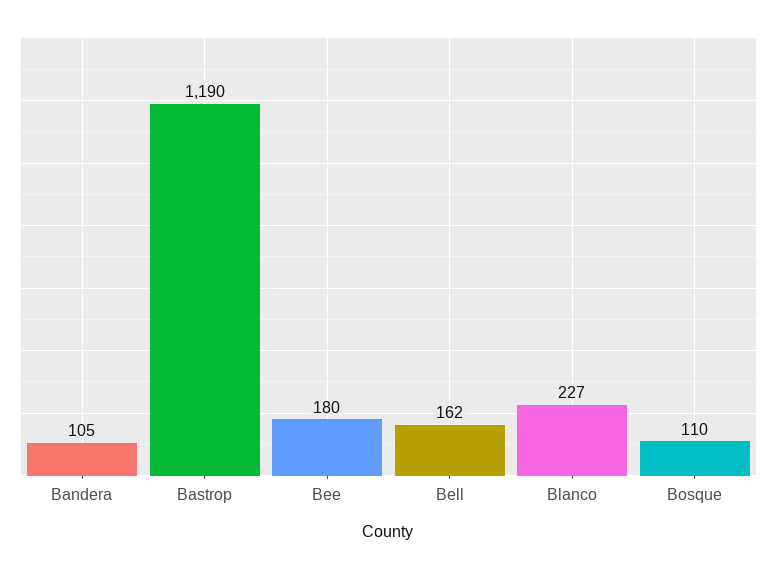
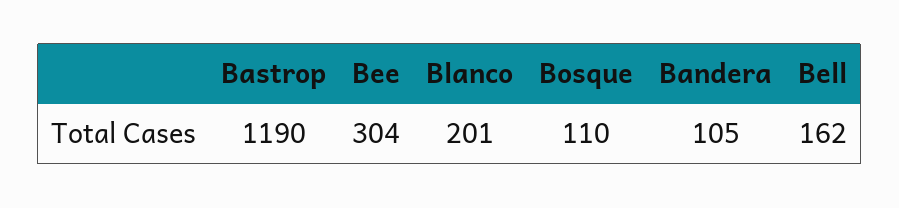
  {
    "Bandera": 105,
    "Bastrop": 1190,
-   "Bee": 180,
+   "Bee": 304,
    "Bell": 162,
-   "Blanco": 227,
+   "Blanco": 201,
    "Bosque": 110
  }

